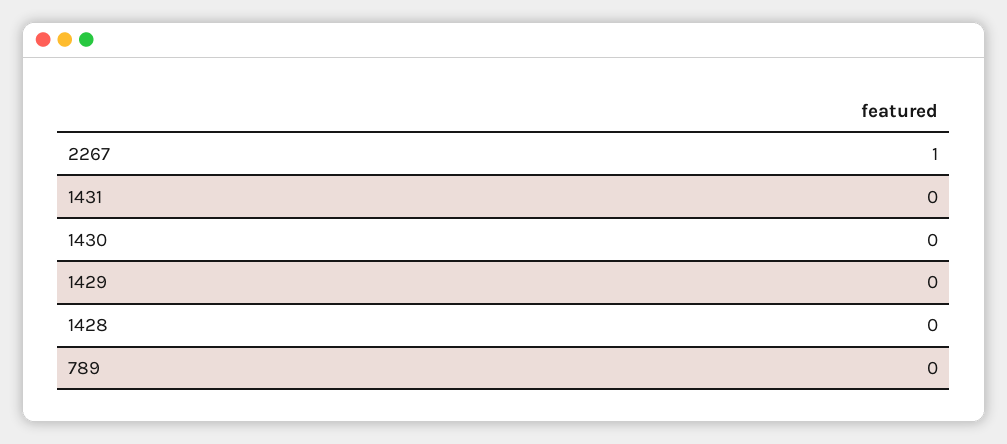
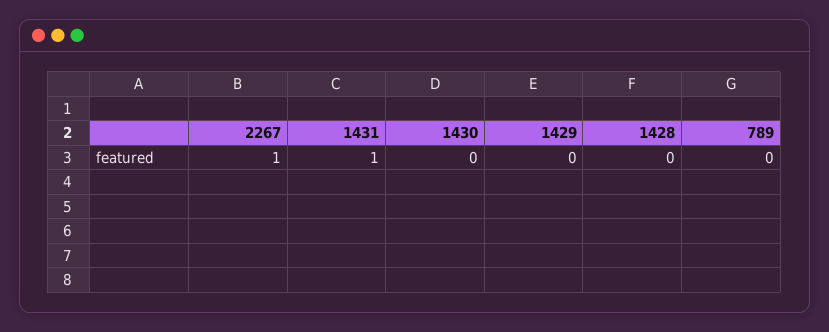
  {
    "2267": 1,
-   "1431": 0,
+   "1431": 1,
    "1430": 0,
    "1429": 0,
    "1428": 0,
    "789": 0
  }

